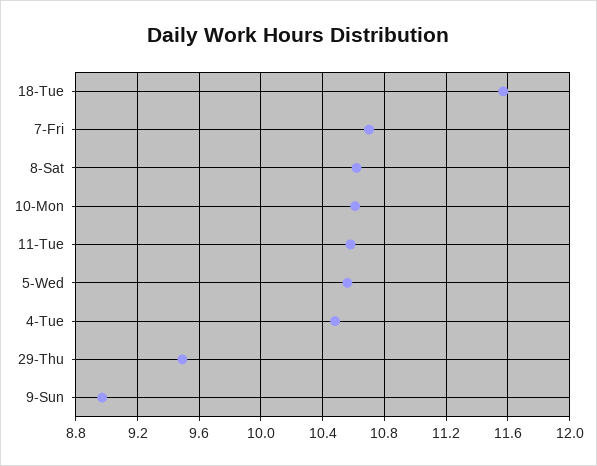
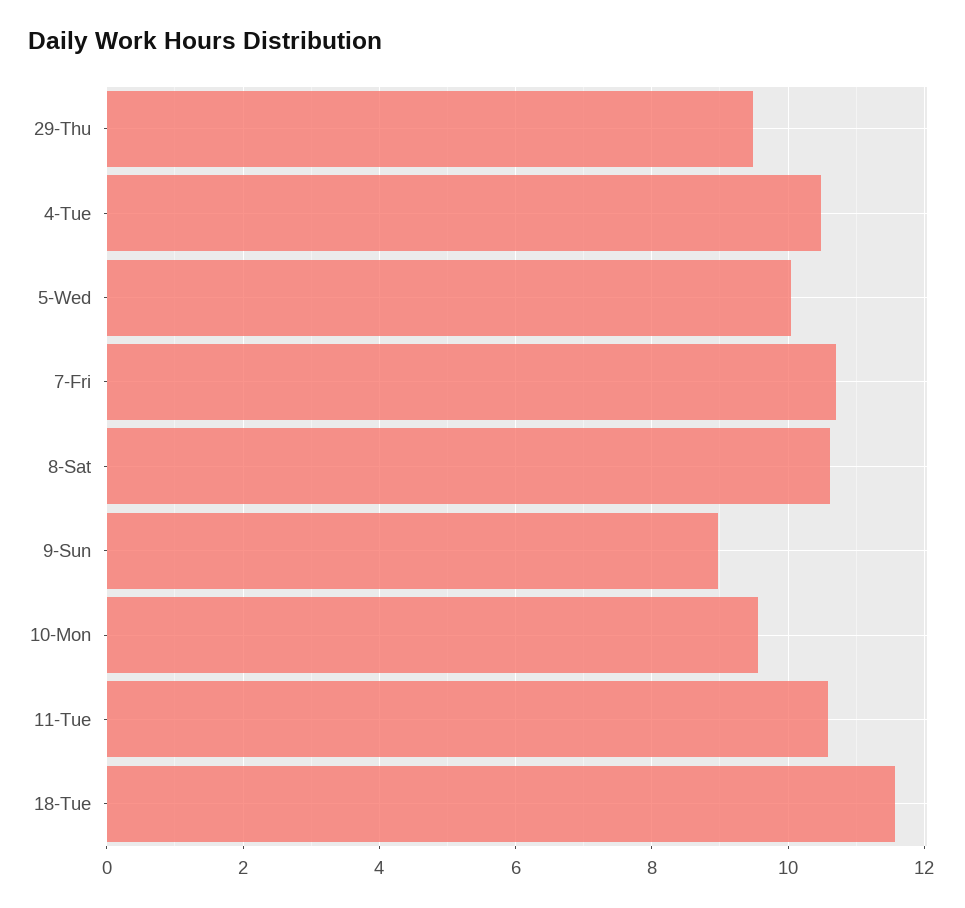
  {
    "18-Tue": 11.55,
    "7-Fri": 10.7,
    "8-Sat": 10.6,
-   "10-Mon": 10.6,
+   "10-Mon": 9.6,
    "11-Tue": 10.6,
-   "5-Wed": 10.55,
+   "5-Wed": 10,
    "4-Tue": 10.5,
    "29-Thu": 9.5,
    "9-Sun": 8.95
  }

